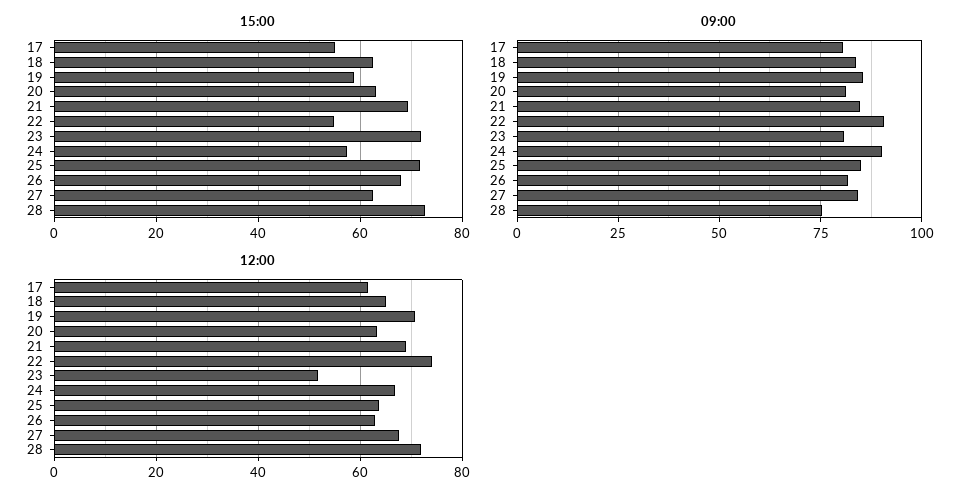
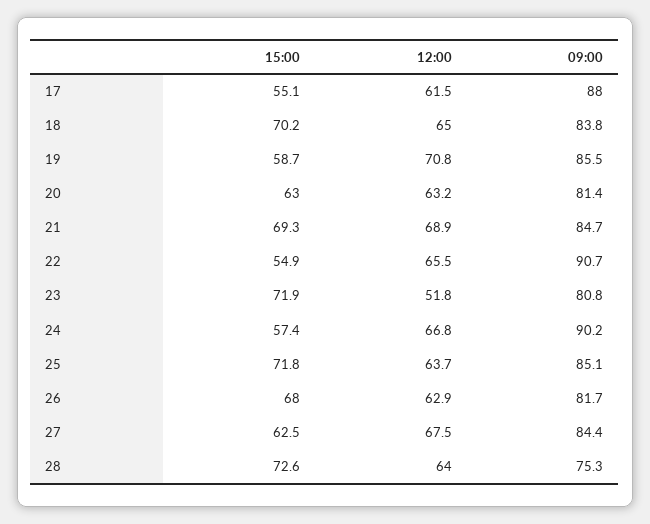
  {
    "15:00": {
      "17": 55.1,
-     "18": 62,
+     "18": 70.2,
      "19": 58.7,
      "20": 63,
      "21": 69.3,
      "22": 54.9,
      "23": 71.9,
      "24": 57.4,
      "25": 71.8,
      "26": 68,
      "27": 62.5,
      "28": 72.6
    },
    "09:00": {
-     "17": 80,
+     "17": 88,
      "18": 83.8,
      "19": 85.5,
      "20": 81.4,
      "21": 84.7,
      "22": 90.7,
      "23": 80.8,
      "24": 90.2,
      "25": 85.1,
      "26": 81.7,
      "27": 84.4,
      "28": 75.3
    },
    "12:00": {
      "17": 61.5,
      "18": 65,
      "19": 70.8,
      "20": 63.2,
      "21": 68.9,
-     "22": 74,
+     "22": 65.5,
      "23": 51.8,
      "24": 66.8,
      "25": 63.7,
      "26": 62.9,
      "27": 67.5,
-     "28": 72
+     "28": 64
    }
  }

